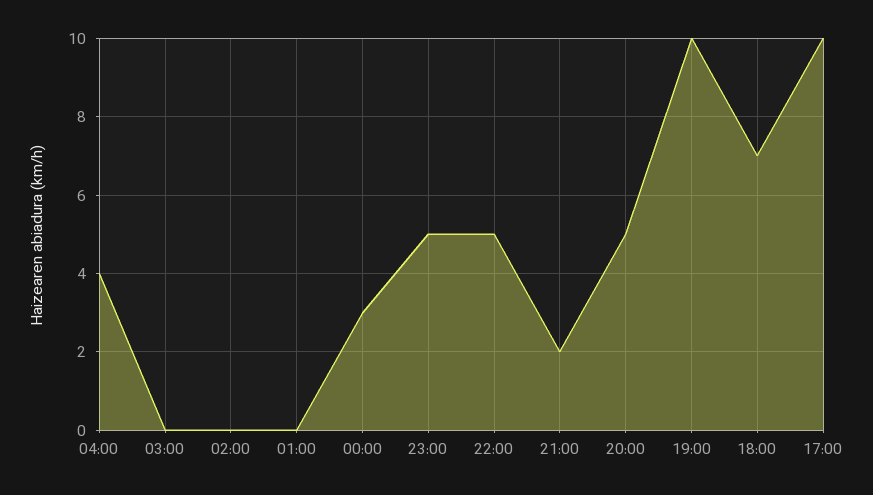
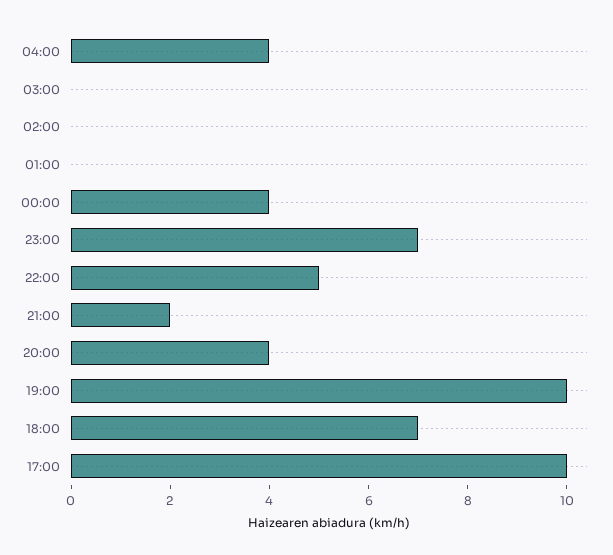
  {
    "04:00": 4,
    "03:00": 0,
    "02:00": 0,
    "01:00": 0,
-   "00:00": 3,
+   "00:00": 4,
-   "23:00": 5,
+   "23:00": 7,
    "22:00": 5,
    "21:00": 2,
-   "20:00": 5,
+   "20:00": 4,
    "19:00": 10,
    "18:00": 7,
    "17:00": 10
  }

